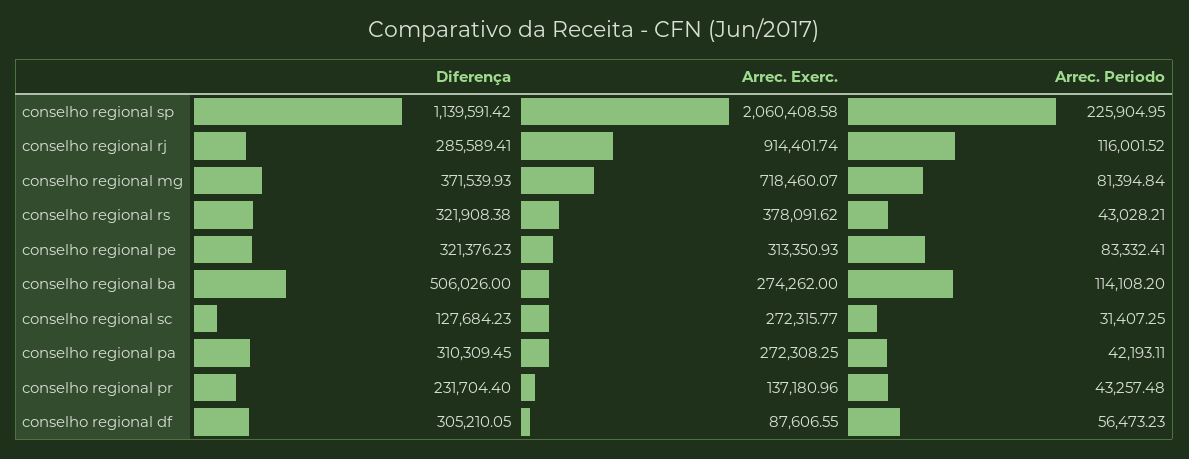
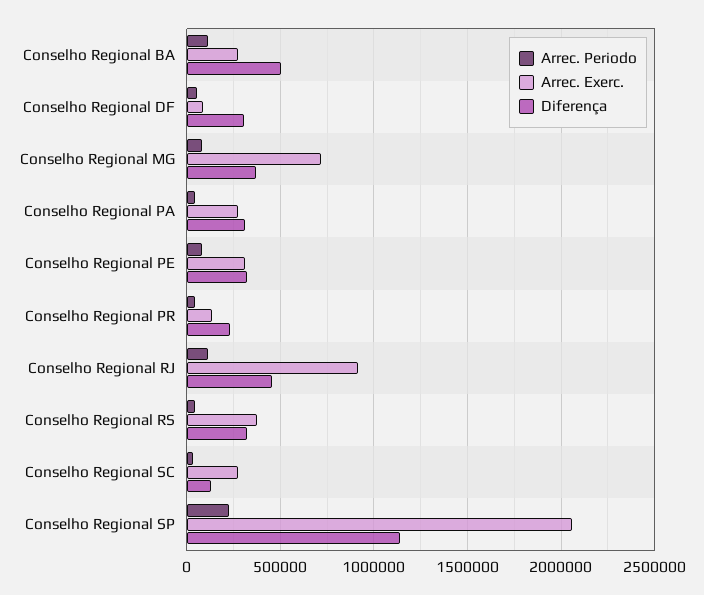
  {
    "Diferença": {
      "conselho regional sp": 1139591.42,
-     "conselho regional rj": 285589.41,
+     "conselho regional rj": 450000,
      "conselho regional mg": 371539.93,
      "conselho regional rs": 321908.38,
      "conselho regional pe": 321376.23,
      "conselho regional ba": 506026,
      "conselho regional sc": 127684.23,
      "conselho regional pa": 310309.45,
      "conselho regional pr": 231704.4,
      "conselho regional df": 305210.05
    },
    "Arrec. Exerc.": {
      "conselho regional sp": 2060408.58,
      "conselho regional rj": 914401.74,
      "conselho regional mg": 718460.07,
      "conselho regional rs": 378091.62,
      "conselho regional pe": 313350.93,
      "conselho regional ba": 274262,
      "conselho regional sc": 272315.77,
      "conselho regional pa": 272308.25,
      "conselho regional pr": 137180.96,
      "conselho regional df": 87606.55
    },
    "Arrec. Periodo": {
      "conselho regional sp": 225904.95,
      "conselho regional rj": 116001.52,
      "conselho regional mg": 81394.84,
      "conselho regional rs": 43028.21,
      "conselho regional pe": 83332.41,
      "conselho regional ba": 114108.2,
      "conselho regional sc": 31407.25,
      "conselho regional pa": 42193.11,
      "conselho regional pr": 43257.48,
      "conselho regional df": 56473.23
    }
  }

